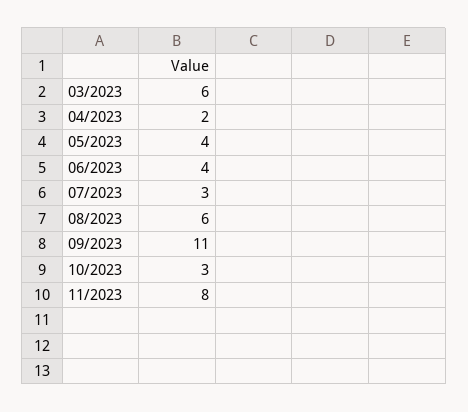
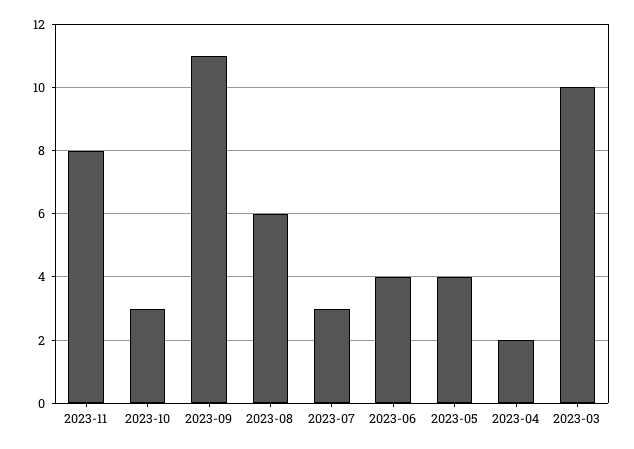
  {
-   "03/2023": 6,
+   "03/2023": 10,
    "04/2023": 2,
    "05/2023": 4,
    "06/2023": 4,
    "07/2023": 3,
    "08/2023": 6,
    "09/2023": 11,
    "10/2023": 3,
    "11/2023": 8
  }

